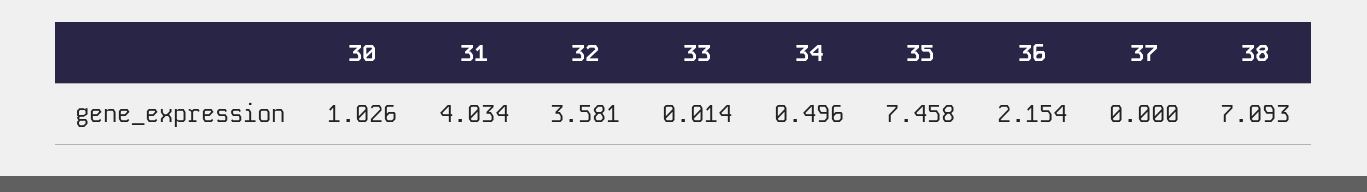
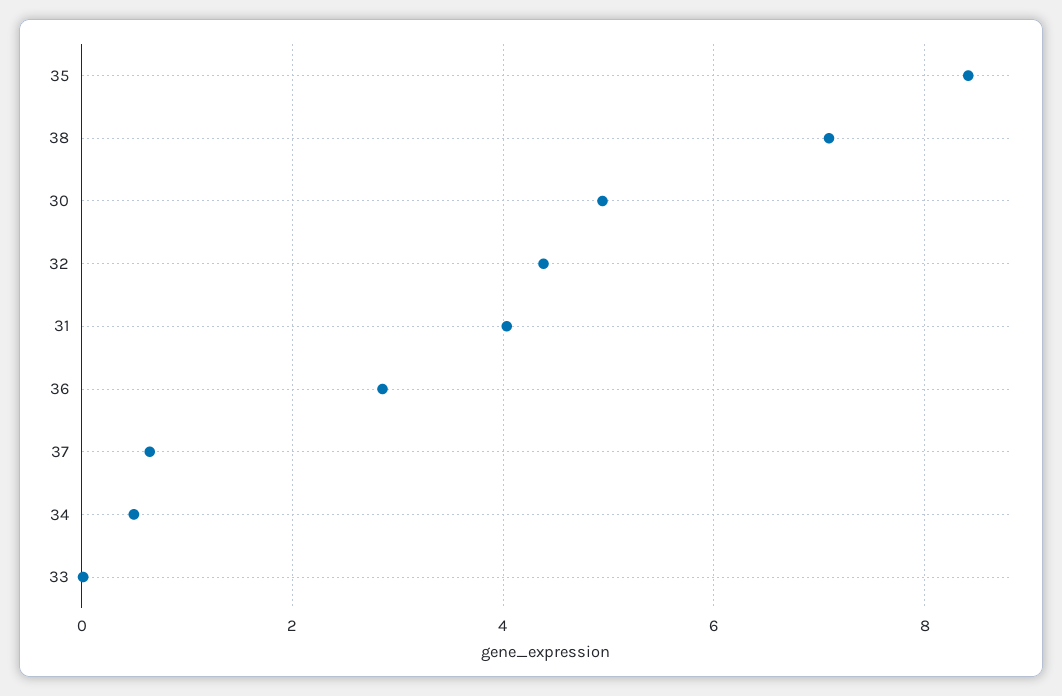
  {
-   "30": 1.026,
+   "30": 5,
    "31": 4.034,
-   "32": 3.581,
+   "32": 4.4,
    "33": 0.014,
    "34": 0.496,
-   "35": 7.458,
+   "35": 8.4,
-   "36": 2.154,
+   "36": 2.8,
-   "37": 0,
+   "37": 0.6,
    "38": 7.093
  }

